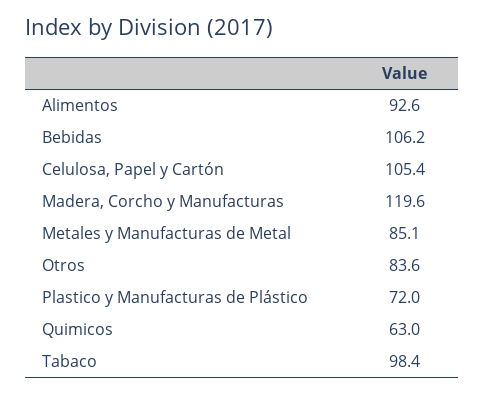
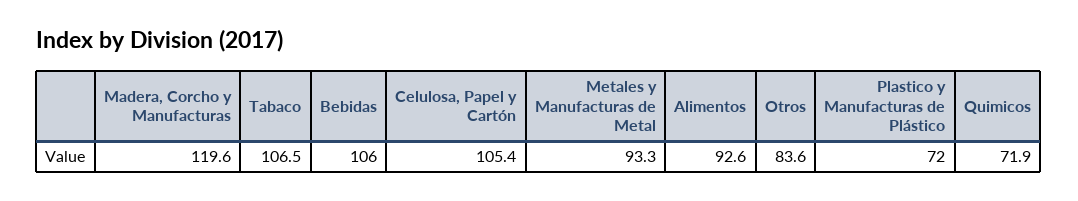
  {
    "Alimentos": 92.6,
-   "Bebidas": 106.2,
+   "Bebidas": 106,
    "Celulosa, Papel y Cartón": 105.4,
    "Madera, Corcho y Manufacturas": 119.6,
-   "Metales y Manufacturas de Metal": 85.1,
+   "Metales y Manufacturas de Metal": 93.3,
    "Otros": 83.6,
    "Plastico y Manufacturas de Plástico": 72,
-   "Quimicos": 63,
+   "Quimicos": 71.9,
-   "Tabaco": 98.4
+   "Tabaco": 106.5
  }

